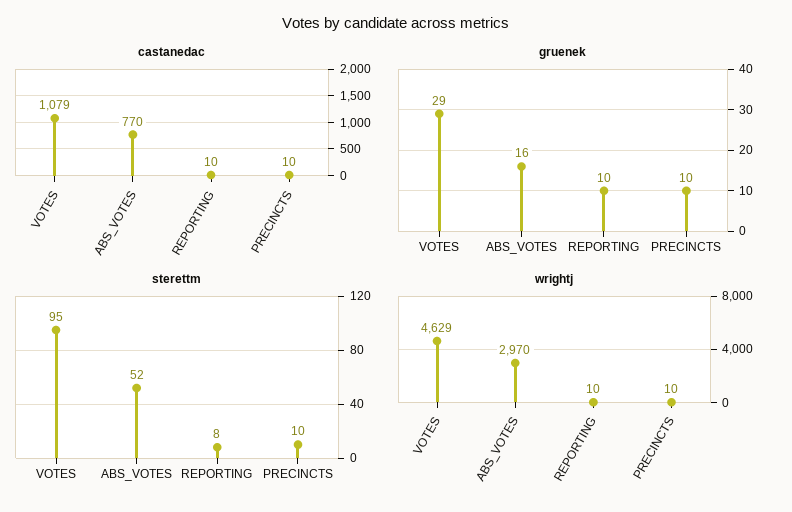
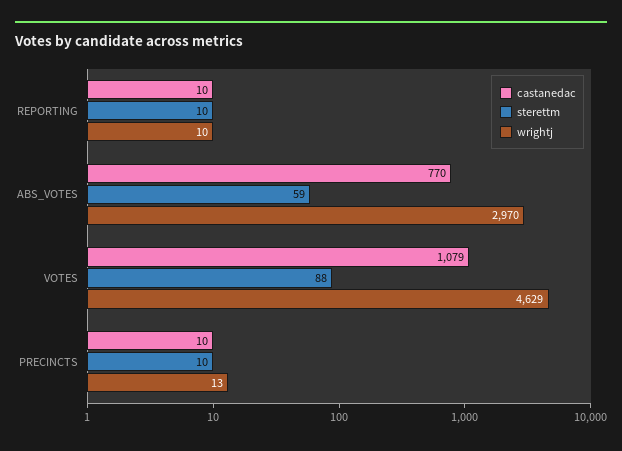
  {
    "castanedac": {
      "VOTES": 1079,
      "ABS_VOTES": 770,
      "REPORTING": 10,
      "PRECINCTS": 10
    },
-   "gruenek": {
-     "VOTES": 29,
-     "ABS_VOTES": 16,
-     "REPORTING": 10,
-     "PRECINCTS": 10
-   },
    "sterettm": {
-     "VOTES": 95,
+     "VOTES": 88,
-     "ABS_VOTES": 52,
+     "ABS_VOTES": 59,
-     "REPORTING": 8,
+     "REPORTING": 10,
      "PRECINCTS": 10
    },
    "wrightj": {
      "VOTES": 4629,
      "ABS_VOTES": 2970,
      "REPORTING": 10,
-     "PRECINCTS": 10
+     "PRECINCTS": 13
    }
  }

